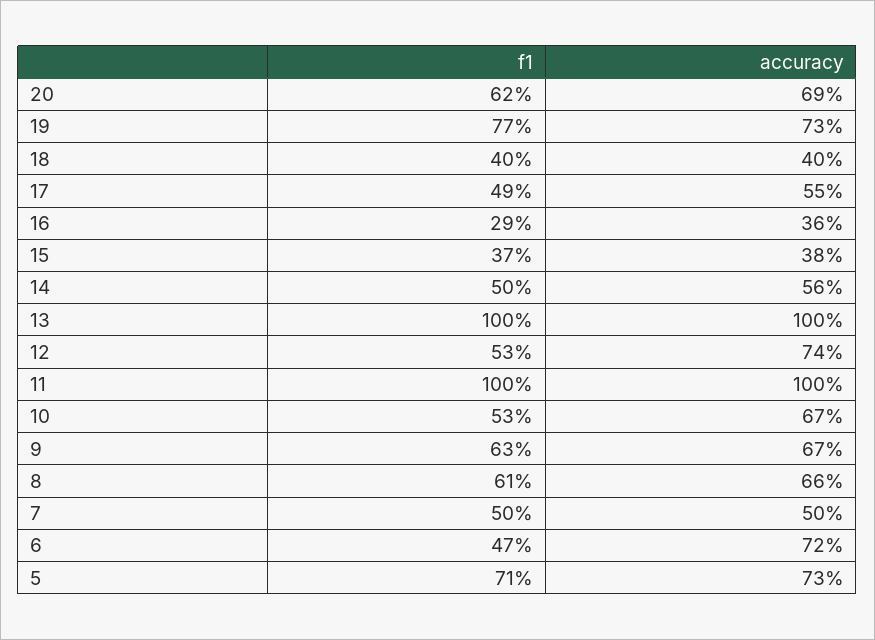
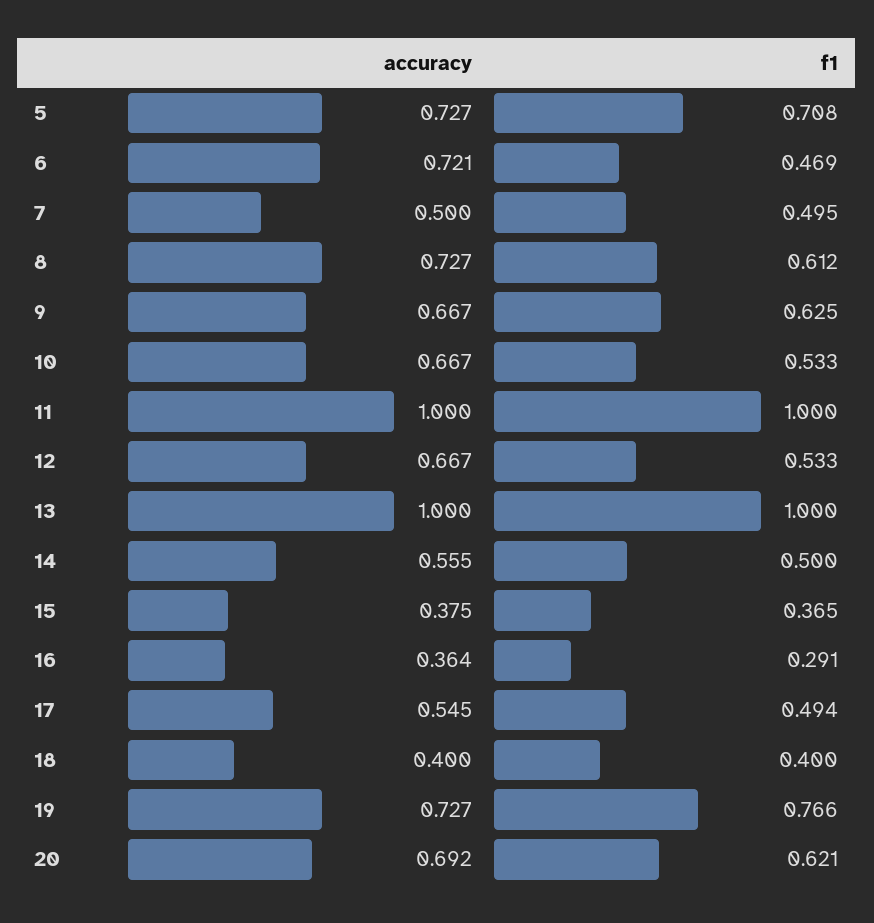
  {
    "f1": {
      "20": 0.621,
      "19": 0.766,
      "18": 0.4,
      "17": 0.494,
      "16": 0.291,
      "15": 0.365,
      "14": 0.5,
      "13": 1,
      "12": 0.533,
      "11": 1,
      "10": 0.533,
      "9": 0.625,
      "8": 0.612,
      "7": 0.495,
      "6": 0.469,
      "5": 0.708
    },
    "accuracy": {
      "20": 0.692,
      "19": 0.727,
      "18": 0.4,
      "17": 0.545,
      "16": 0.364,
      "15": 0.375,
      "14": 0.555,
      "13": 1,
-     "12": 0.74,
+     "12": 0.667,
      "11": 1,
      "10": 0.667,
      "9": 0.667,
-     "8": 0.66,
+     "8": 0.727,
      "7": 0.5,
      "6": 0.721,
      "5": 0.727
    }
  }

